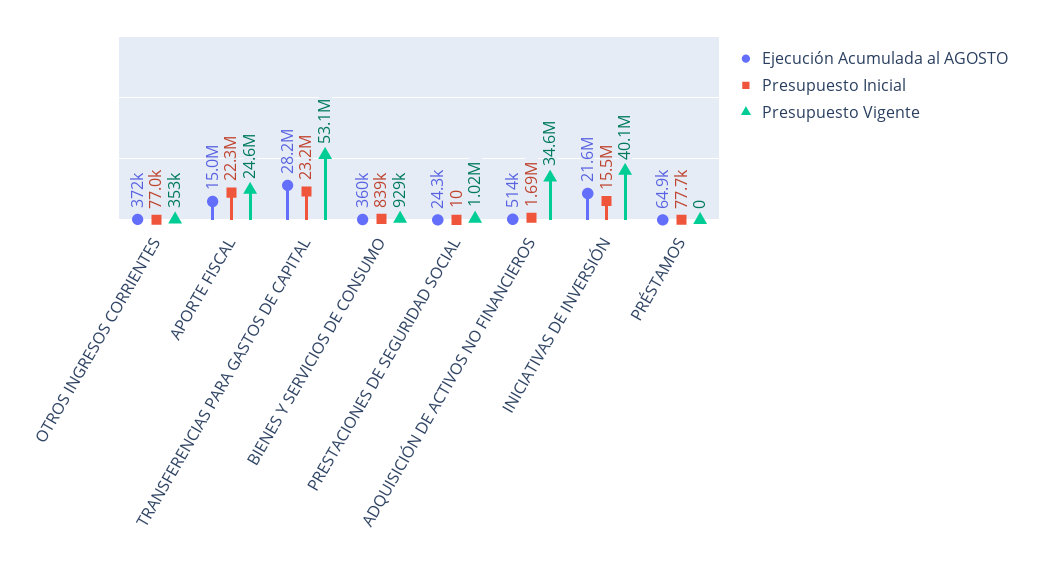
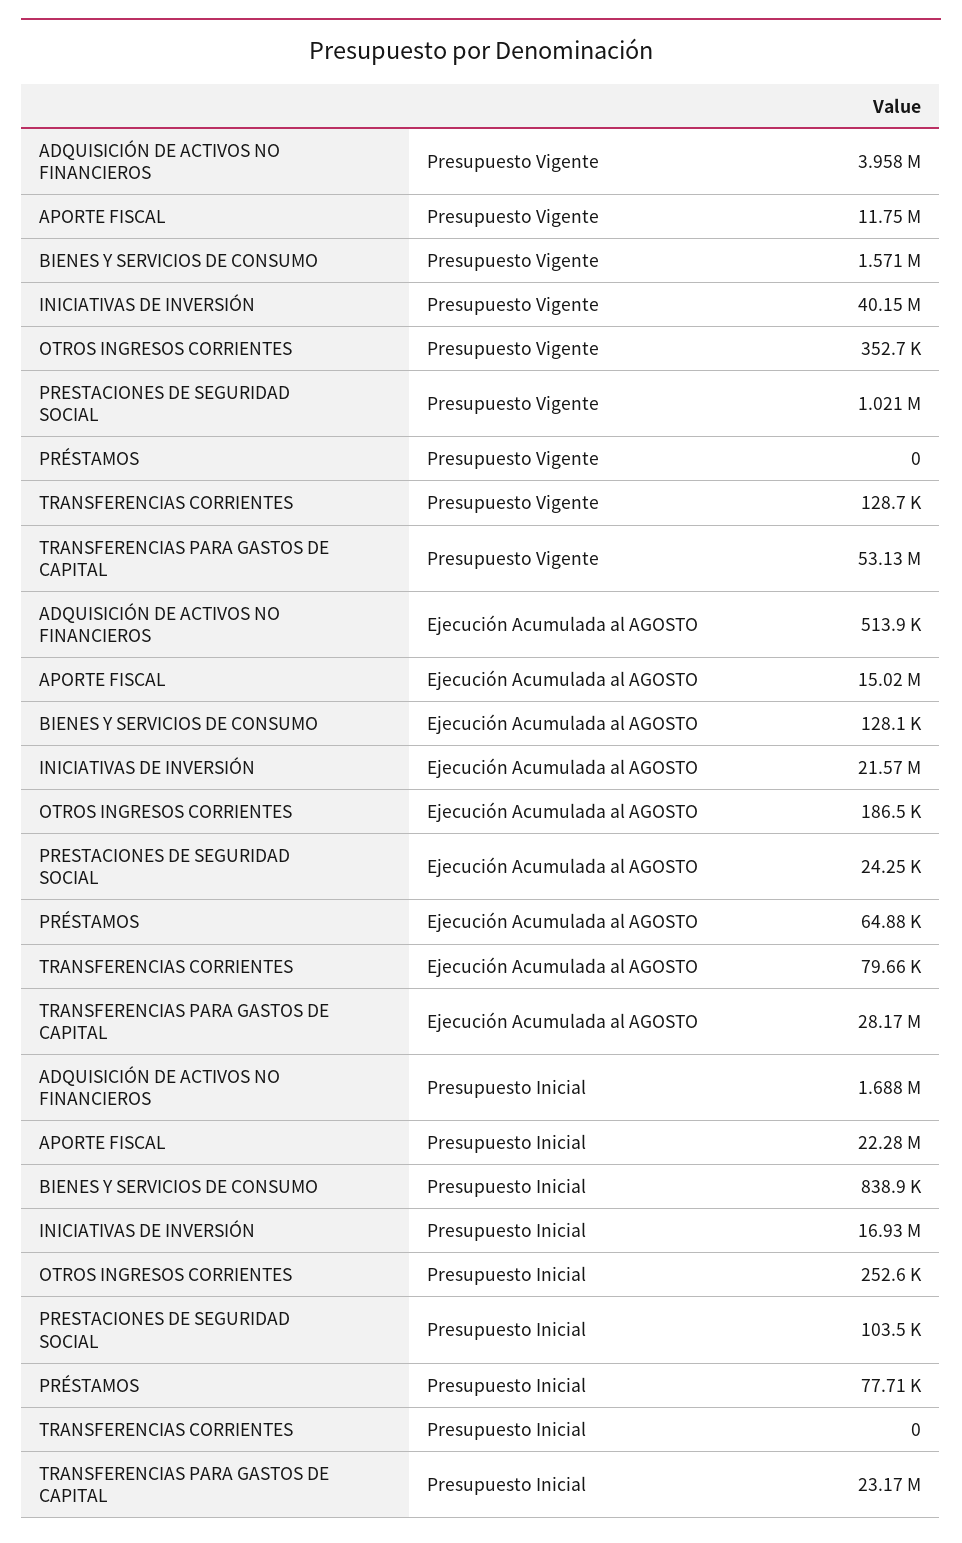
  {
    "Ejecución Acumulada al AGOSTO": {
-     "OTROS INGRESOS CORRIENTES": 372000,
+     "OTROS INGRESOS CORRIENTES": 186500,
      "APORTE FISCAL": 15020000,
      "TRANSFERENCIAS PARA GASTOS DE CAPITAL": 28170000,
-     "BIENES Y SERVICIOS DE CONSUMO": 360000,
+     "BIENES Y SERVICIOS DE CONSUMO": 128100,
      "PRESTACIONES DE SEGURIDAD SOCIAL": 24250,
      "ADQUISICIÓN DE ACTIVOS NO FINANCIEROS": 513900,
      "INICIATIVAS DE INVERSIÓN": 21570000,
-     "PRÉSTAMOS": 64880
+     "PRÉSTAMOS": 64880,
+     "TRANSFERENCIAS CORRIENTES": 79660
    },
    "Presupuesto Inicial": {
-     "OTROS INGRESOS CORRIENTES": 77000,
+     "OTROS INGRESOS CORRIENTES": 252600,
      "APORTE FISCAL": 22280000,
      "TRANSFERENCIAS PARA GASTOS DE CAPITAL": 23170000,
      "BIENES Y SERVICIOS DE CONSUMO": 838900,
-     "PRESTACIONES DE SEGURIDAD SOCIAL": 10,
+     "PRESTACIONES DE SEGURIDAD SOCIAL": 103500,
      "ADQUISICIÓN DE ACTIVOS NO FINANCIEROS": 1688000,
-     "INICIATIVAS DE INVERSIÓN": 15500000,
+     "INICIATIVAS DE INVERSIÓN": 16930000,
-     "PRÉSTAMOS": 77710
+     "PRÉSTAMOS": 77710,
+     "TRANSFERENCIAS CORRIENTES": 0
    },
    "Presupuesto Vigente": {
      "OTROS INGRESOS CORRIENTES": 352700,
-     "APORTE FISCAL": 24600000,
+     "APORTE FISCAL": 11750000,
      "TRANSFERENCIAS PARA GASTOS DE CAPITAL": 53130000,
-     "BIENES Y SERVICIOS DE CONSUMO": 929000,
+     "BIENES Y SERVICIOS DE CONSUMO": 1571000,
      "PRESTACIONES DE SEGURIDAD SOCIAL": 1021000,
-     "ADQUISICIÓN DE ACTIVOS NO FINANCIEROS": 34600000,
+     "ADQUISICIÓN DE ACTIVOS NO FINANCIEROS": 3958000,
      "INICIATIVAS DE INVERSIÓN": 40150000,
-     "PRÉSTAMOS": 0
+     "PRÉSTAMOS": 0,
+     "TRANSFERENCIAS CORRIENTES": 128700
    }
  }

